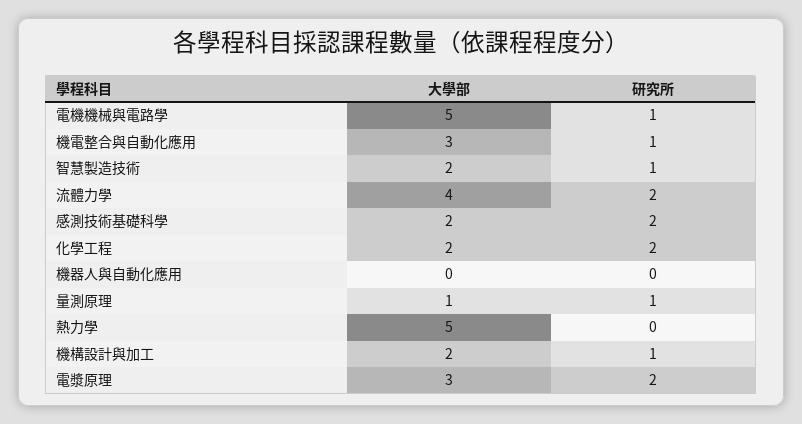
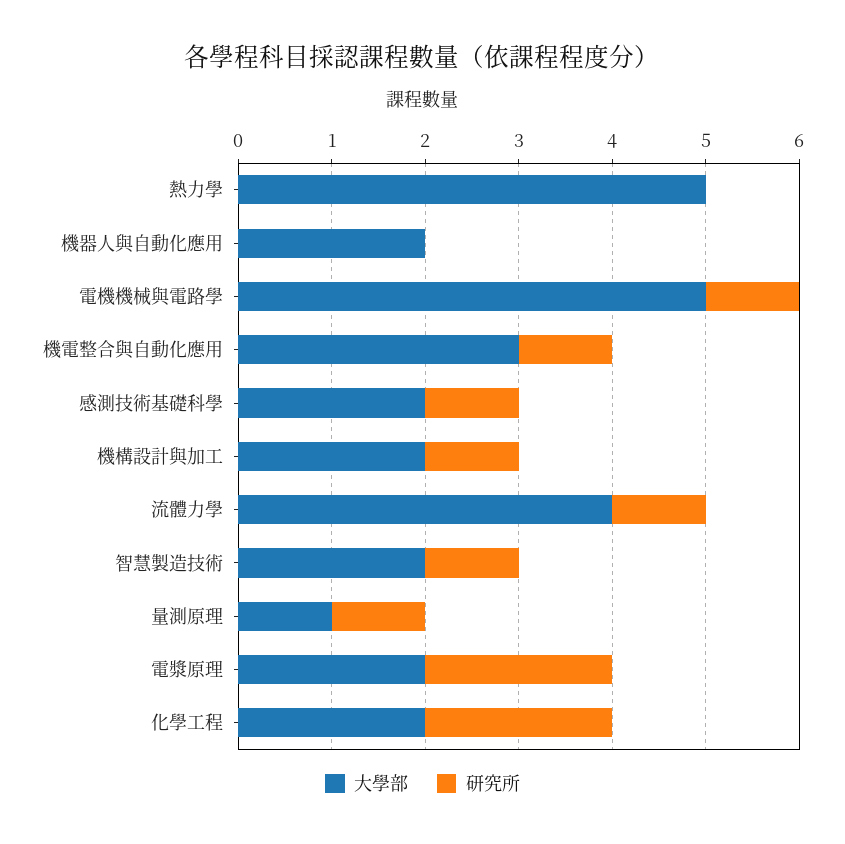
  {
    "大學部": {
      "電機機械與電路學": 5,
      "機電整合與自動化應用": 3,
      "智慧製造技術": 2,
      "流體力學": 4,
      "感測技術基礎科學": 2,
      "化學工程": 2,
-     "機器人與自動化應用": 0,
+     "機器人與自動化應用": 2,
      "量測原理": 1,
      "熱力學": 5,
      "機構設計與加工": 2,
-     "電漿原理": 3
+     "電漿原理": 2
    },
    "研究所": {
      "電機機械與電路學": 1,
      "機電整合與自動化應用": 1,
      "智慧製造技術": 1,
-     "流體力學": 2,
+     "流體力學": 1,
-     "感測技術基礎科學": 2,
+     "感測技術基礎科學": 1,
      "化學工程": 2,
      "機器人與自動化應用": 0,
      "量測原理": 1,
      "熱力學": 0,
      "機構設計與加工": 1,
      "電漿原理": 2
    }
  }

